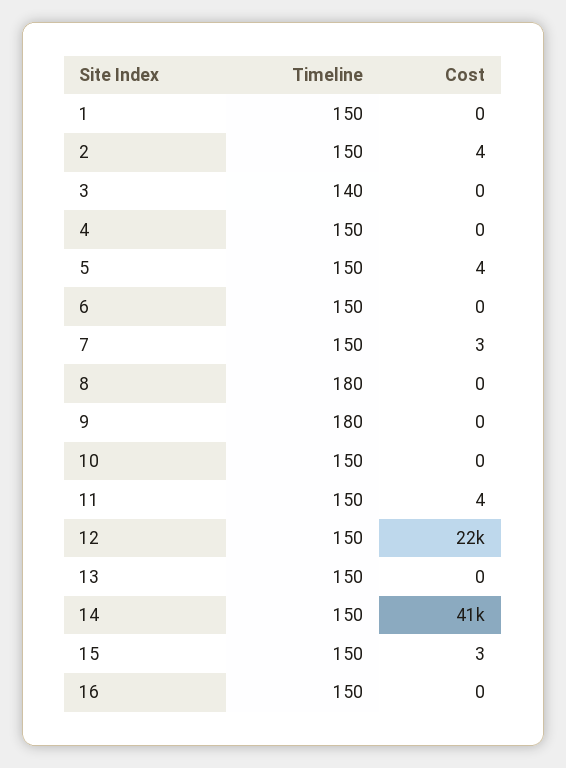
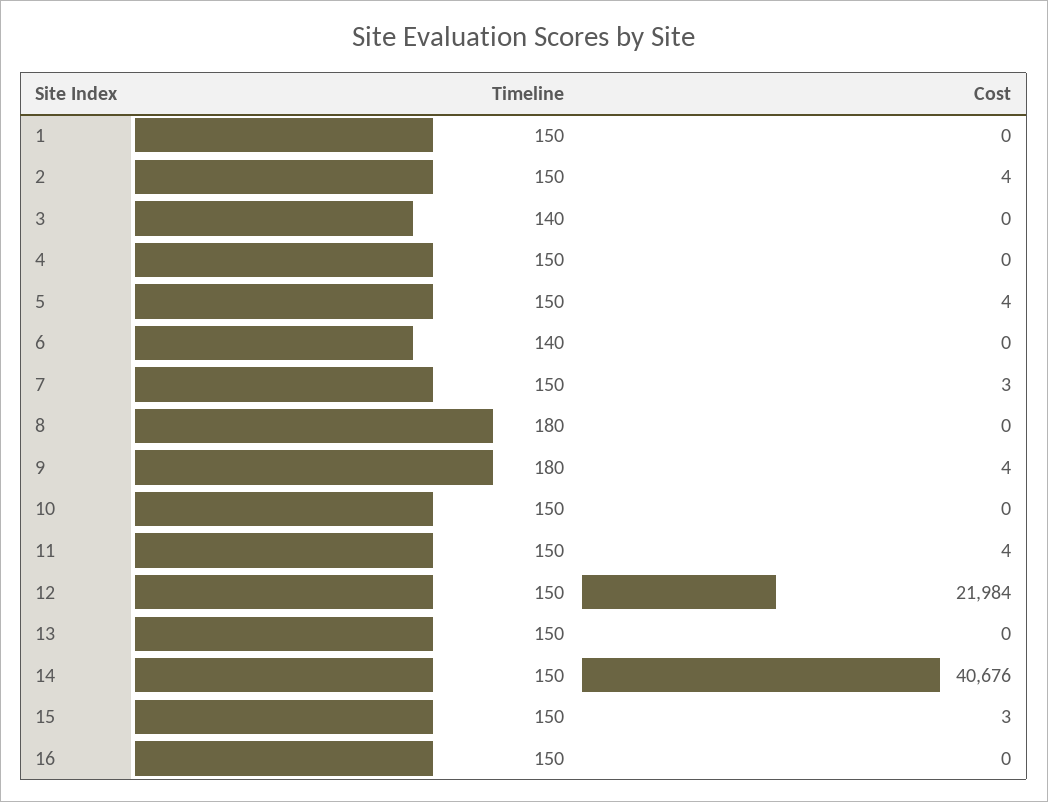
  {
    "Timeline": {
      "1": 150,
      "2": 150,
      "3": 140,
      "4": 150,
      "5": 150,
-     "6": 150,
+     "6": 140,
      "7": 150,
      "8": 180,
      "9": 180,
      "10": 150,
      "11": 150,
      "12": 150,
      "13": 150,
      "14": 150,
      "15": 150,
      "16": 150
    },
    "Cost": {
      "1": 0,
      "2": 4,
      "3": 0,
      "4": 0,
      "5": 4,
      "6": 0,
      "7": 3,
      "8": 0,
-     "9": 0,
+     "9": 4,
      "10": 0,
      "11": 4,
      "12": 21984,
      "13": 0,
      "14": 40676,
      "15": 3,
      "16": 0
    }
  }

